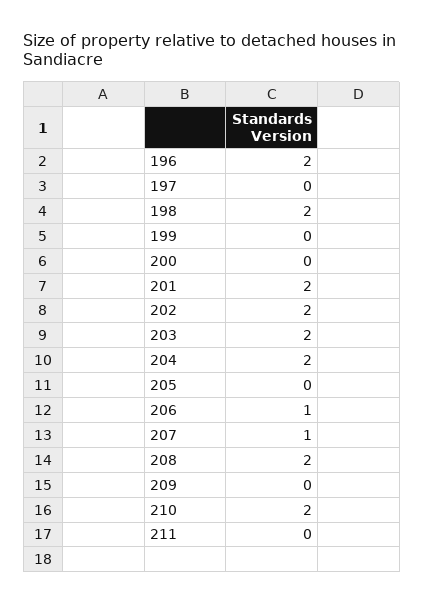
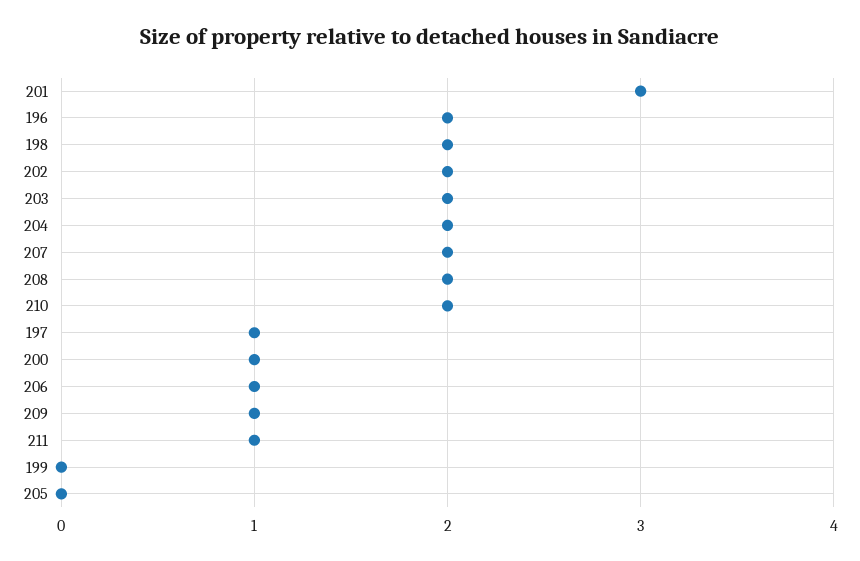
  {
    "196": 2,
-   "197": 0,
+   "197": 1,
    "198": 2,
    "199": 0,
-   "200": 0,
+   "200": 1,
-   "201": 2,
+   "201": 3,
    "202": 2,
    "203": 2,
    "204": 2,
    "205": 0,
    "206": 1,
-   "207": 1,
+   "207": 2,
    "208": 2,
-   "209": 0,
+   "209": 1,
    "210": 2,
-   "211": 0
+   "211": 1
  }

